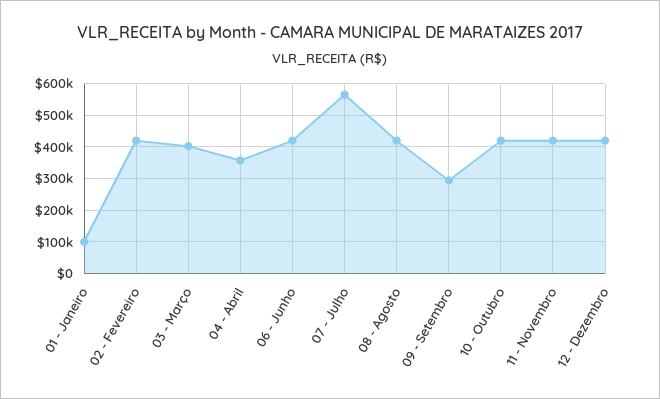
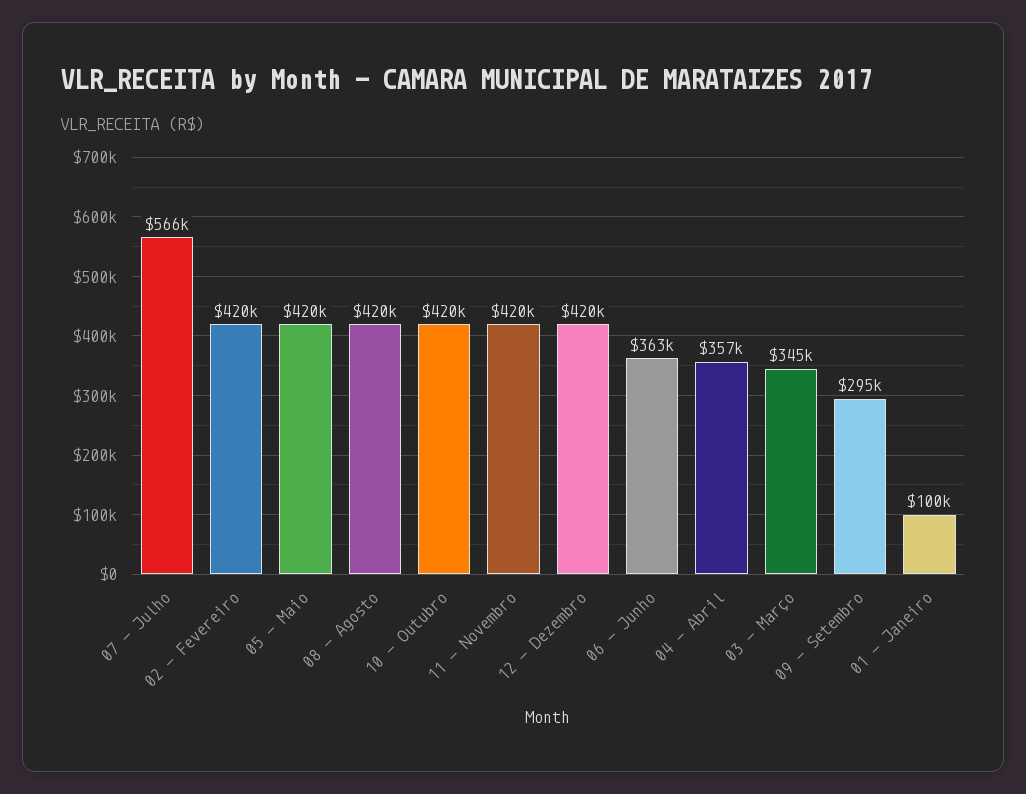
  {
    "01 - Janeiro": 100000,
    "02 - Fevereiro": 420000,
-   "03 - Março": 400000,
+   "03 - Março": 345000,
    "04 - Abril": 357000,
-   "06 - Junho": 420000,
+   "06 - Junho": 363000,
    "07 - Julho": 566000,
    "08 - Agosto": 420000,
    "09 - Setembro": 295000,
    "10 - Outubro": 420000,
    "11 - Novembro": 420000,
-   "12 - Dezembro": 420000
+   "12 - Dezembro": 420000,
+   "05 - Maio": 420000
  }

